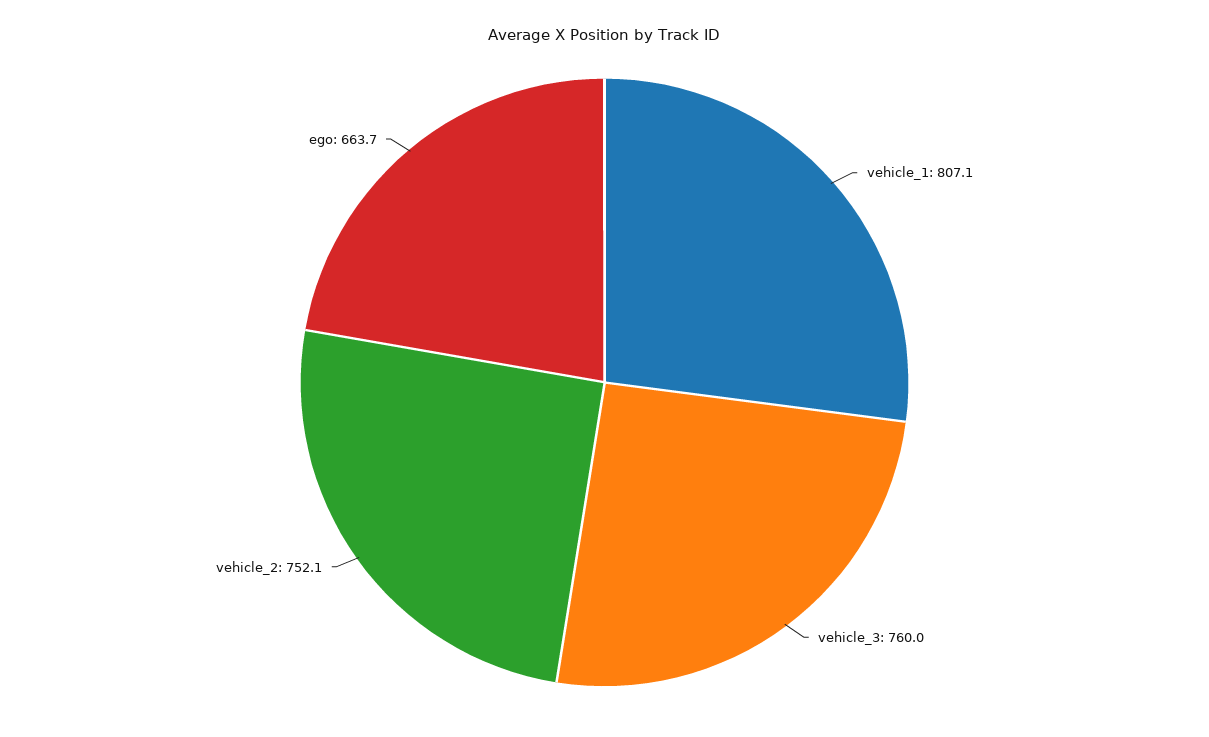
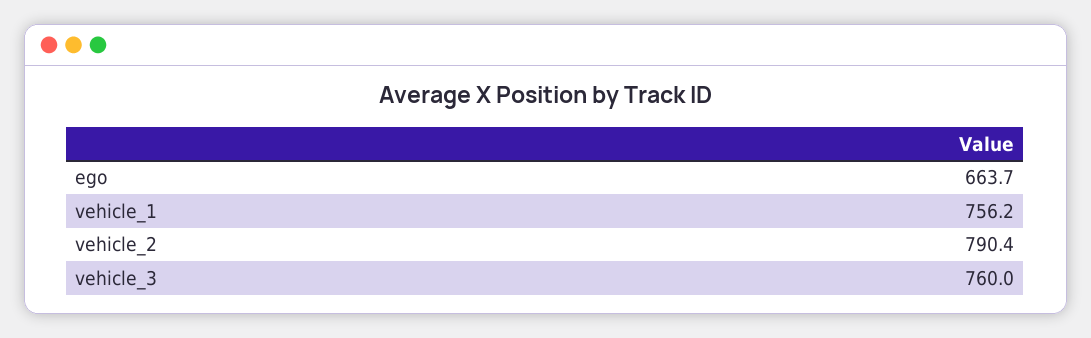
  {
-   "vehicle_1": 807.1,
+   "vehicle_1": 756.2,
    "vehicle_3": 760,
-   "vehicle_2": 752.1,
+   "vehicle_2": 790.4,
    "ego": 663.7
  }

